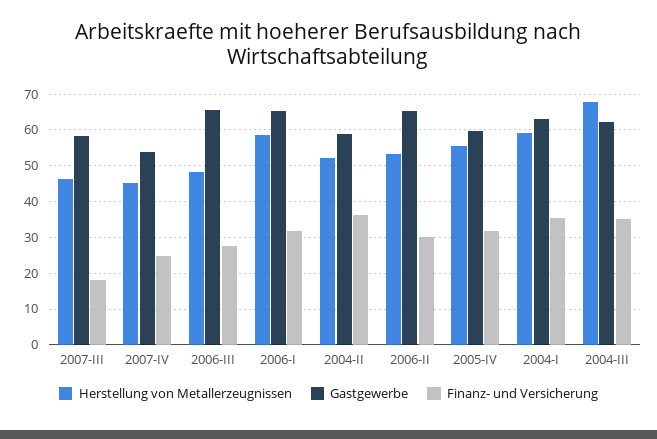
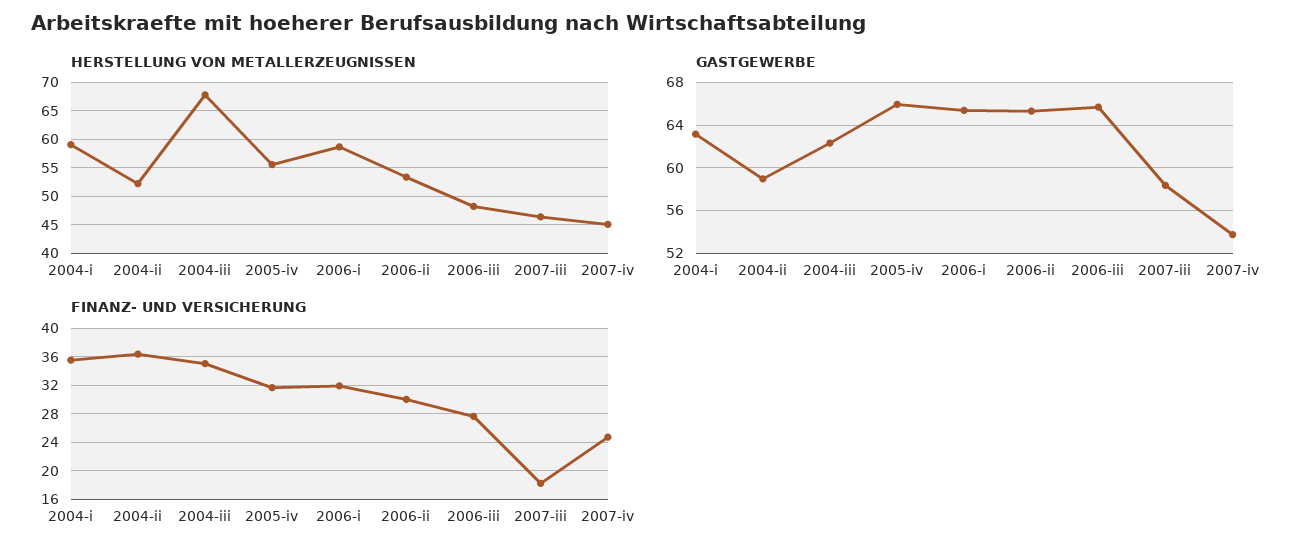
  {
    "Herstellung von Metallerzeugnissen": {
      "2007-III": 46,
      "2007-IV": 46,
      "2006-III": 48,
      "2006-I": 58,
      "2004-II": 52,
      "2006-II": 54,
      "2005-IV": 56,
      "2004-I": 60,
      "2004-III": 68
    },
    "Gastgewerbe": {
      "2007-III": 58,
      "2007-IV": 54,
      "2006-III": 66,
      "2006-I": 65,
      "2004-II": 59,
      "2006-II": 65,
-     "2005-IV": 60,
+     "2005-IV": 66,
      "2004-I": 63,
      "2004-III": 62
    },
    "Finanz- und Versicherung": {
      "2007-III": 18,
      "2007-IV": 25,
      "2006-III": 28,
      "2006-I": 32,
      "2004-II": 36,
      "2006-II": 30,
      "2005-IV": 32,
      "2004-I": 36,
      "2004-III": 35
    }
  }

